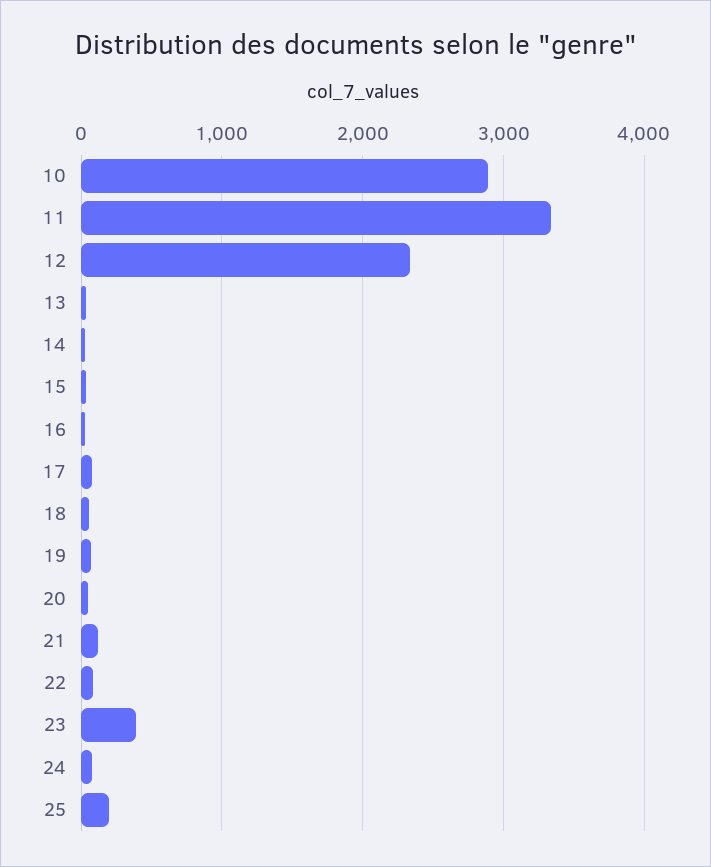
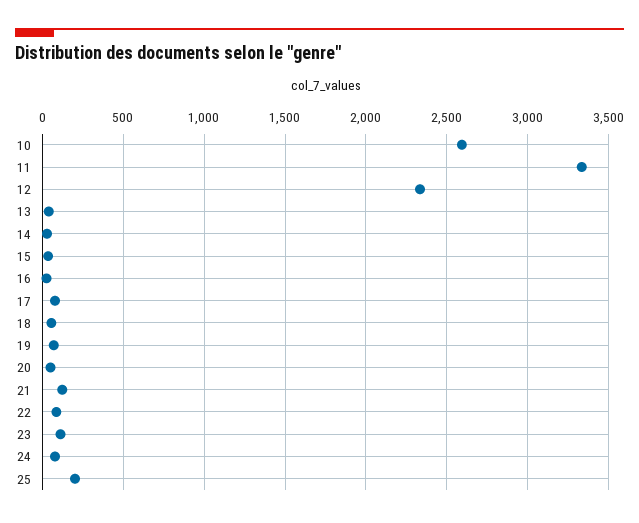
  {
-   "10": 2900,
+   "10": 2600,
    "11": 3350,
    "12": 2350,
    "13": 50,
    "14": 50,
    "15": 50,
    "16": 0,
    "17": 100,
    "18": 50,
    "19": 50,
    "20": 50,
    "21": 100,
    "22": 100,
-   "23": 400,
+   "23": 100,
    "24": 100,
    "25": 200
  }

